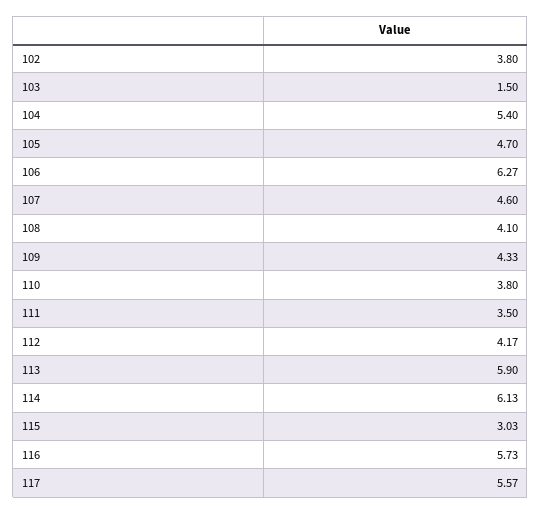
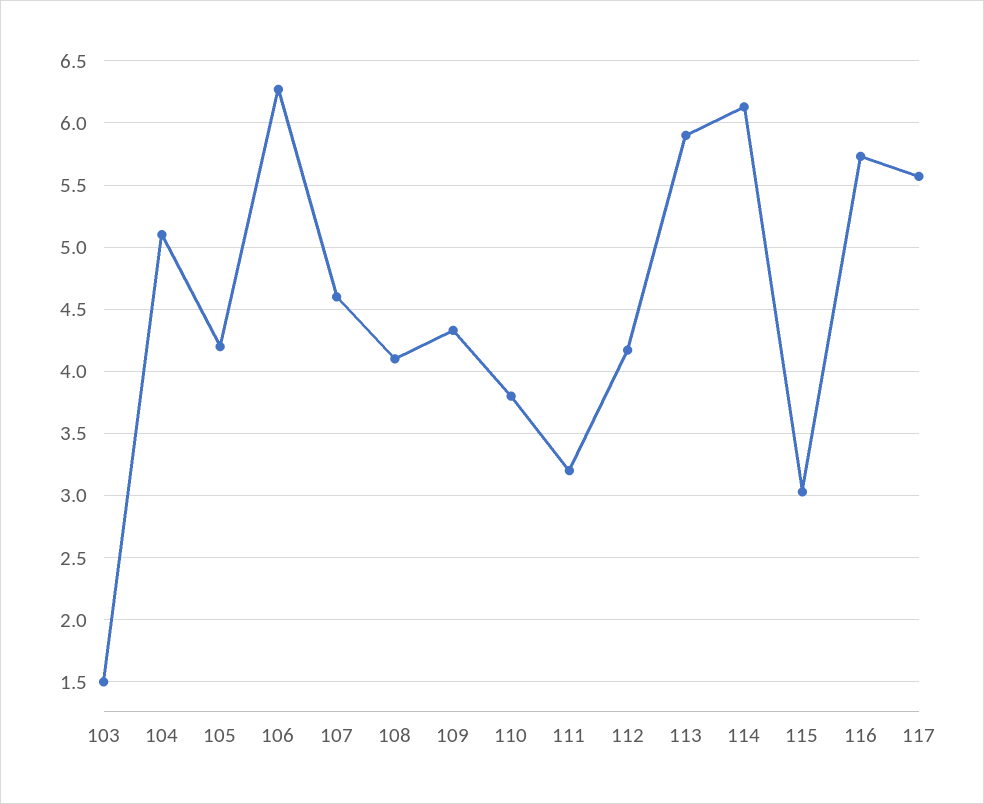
  {
-   "102": 3.8,
    "103": 1.5,
-   "104": 5.4,
+   "104": 5.1,
-   "105": 4.7,
+   "105": 4.2,
    "106": 6.27,
    "107": 4.6,
    "108": 4.1,
    "109": 4.33,
    "110": 3.8,
-   "111": 3.5,
+   "111": 3.2,
    "112": 4.17,
    "113": 5.9,
    "114": 6.13,
    "115": 3.03,
    "116": 5.73,
    "117": 5.57
  }

